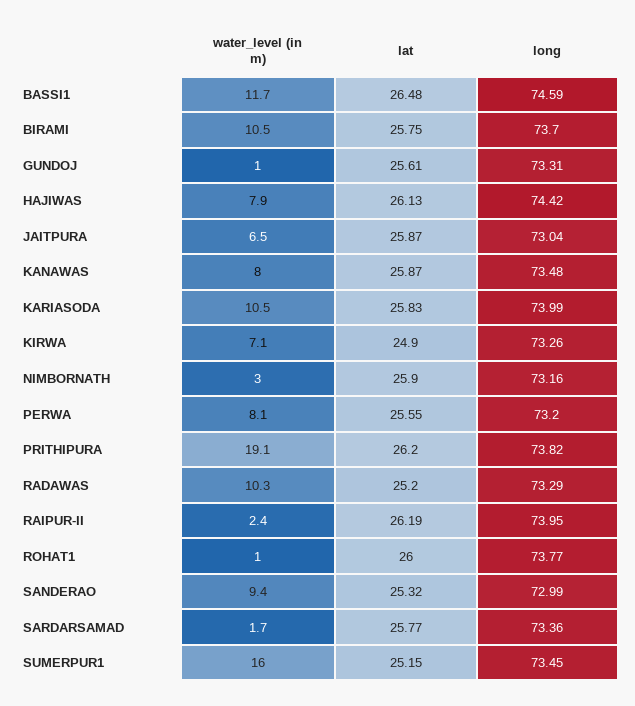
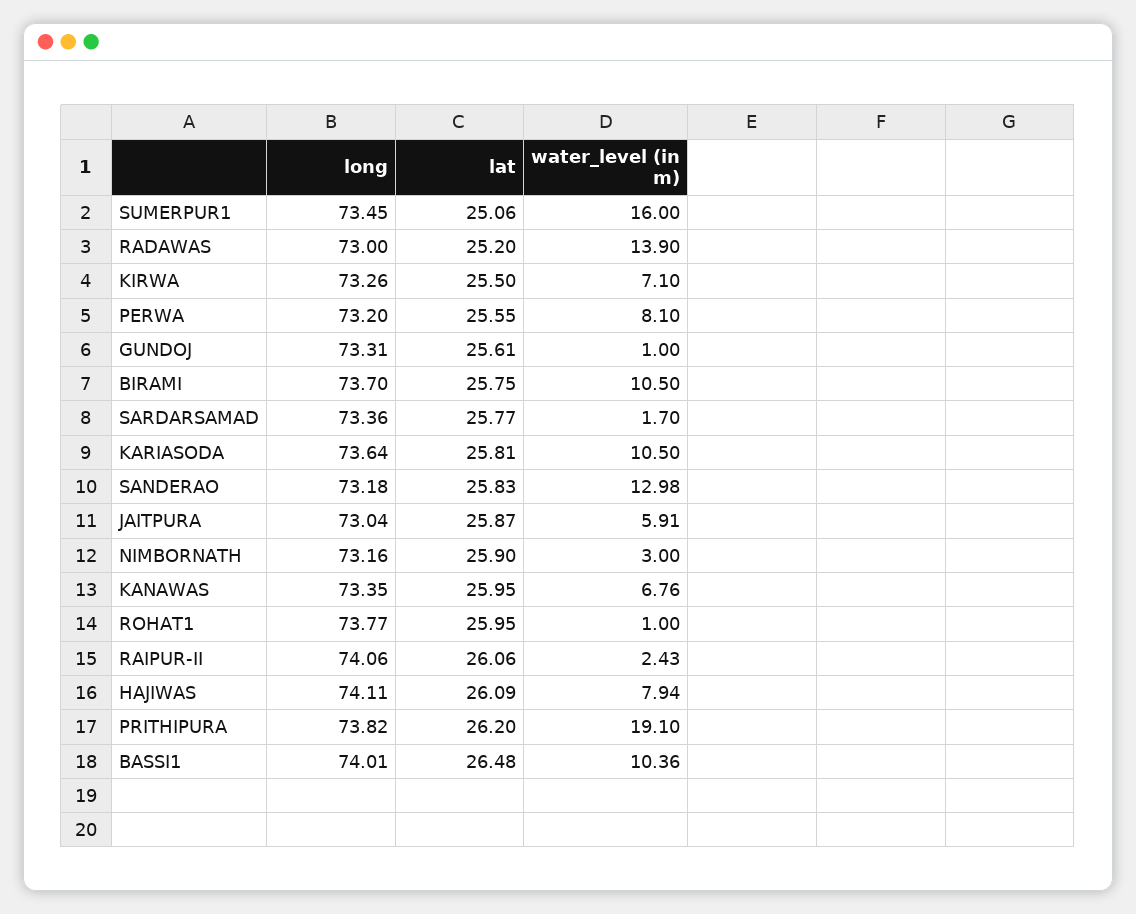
  {
    "water_level (in m)": {
-     "BASSI1": 11.7,
+     "BASSI1": 10.36,
      "BIRAMI": 10.5,
      "GUNDOJ": 1,
      "HAJIWAS": 7.94,
-     "JAITPURA": 6.5,
+     "JAITPURA": 5.91,
-     "KANAWAS": 8,
+     "KANAWAS": 6.76,
      "KARIASODA": 10.5,
      "KIRWA": 7.1,
      "NIMBORNATH": 3,
      "PERWA": 8.1,
      "PRITHIPURA": 19.1,
-     "RADAWAS": 10.3,
+     "RADAWAS": 13.9,
      "RAIPUR-II": 2.43,
      "ROHAT1": 1,
-     "SANDERAO": 9.4,
+     "SANDERAO": 12.98,
      "SARDARSAMAD": 1.7,
      "SUMERPUR1": 16
    },
    "lat": {
      "BASSI1": 26.48,
      "BIRAMI": 25.75,
      "GUNDOJ": 25.61,
-     "HAJIWAS": 26.13,
+     "HAJIWAS": 26.09,
      "JAITPURA": 25.87,
-     "KANAWAS": 25.87,
+     "KANAWAS": 25.95,
-     "KARIASODA": 25.83,
+     "KARIASODA": 25.81,
-     "KIRWA": 24.9,
+     "KIRWA": 25.5,
      "NIMBORNATH": 25.9,
      "PERWA": 25.55,
      "PRITHIPURA": 26.2,
      "RADAWAS": 25.2,
-     "RAIPUR-II": 26.19,
+     "RAIPUR-II": 26.06,
-     "ROHAT1": 26,
+     "ROHAT1": 25.95,
-     "SANDERAO": 25.32,
+     "SANDERAO": 25.83,
      "SARDARSAMAD": 25.77,
-     "SUMERPUR1": 25.15
+     "SUMERPUR1": 25.06
    },
    "long": {
-     "BASSI1": 74.59,
+     "BASSI1": 74.01,
      "BIRAMI": 73.7,
      "GUNDOJ": 73.31,
-     "HAJIWAS": 74.42,
+     "HAJIWAS": 74.11,
      "JAITPURA": 73.04,
-     "KANAWAS": 73.48,
+     "KANAWAS": 73.35,
-     "KARIASODA": 73.99,
+     "KARIASODA": 73.64,
      "KIRWA": 73.26,
      "NIMBORNATH": 73.16,
      "PERWA": 73.2,
      "PRITHIPURA": 73.82,
-     "RADAWAS": 73.29,
+     "RADAWAS": 73,
-     "RAIPUR-II": 73.95,
+     "RAIPUR-II": 74.06,
      "ROHAT1": 73.77,
-     "SANDERAO": 72.99,
+     "SANDERAO": 73.18,
      "SARDARSAMAD": 73.36,
      "SUMERPUR1": 73.45
    }
  }

